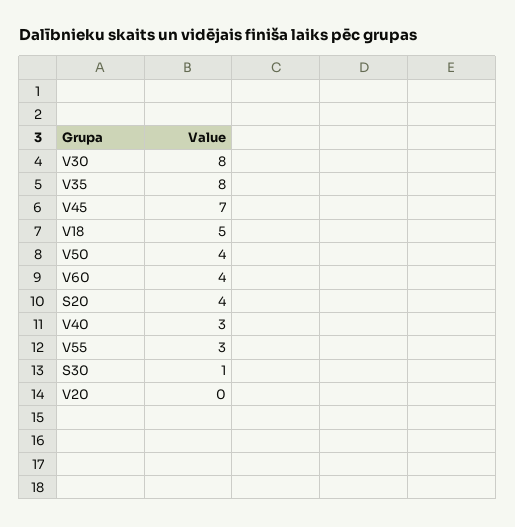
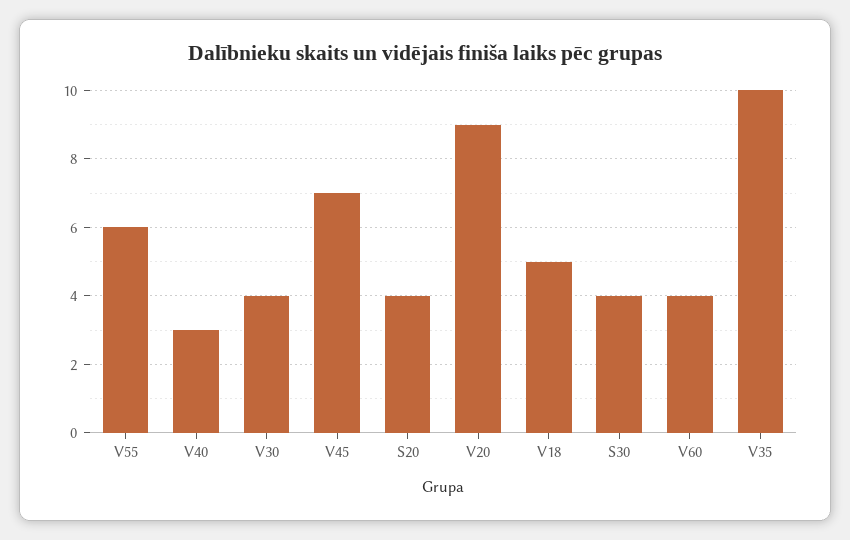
  {
-   "V30": 8,
+   "V30": 4,
-   "V35": 8,
+   "V35": 10,
    "V45": 7,
    "V18": 5,
-   "V50": 4,
    "V60": 4,
    "S20": 4,
    "V40": 3,
-   "V55": 3,
+   "V55": 6,
-   "S30": 1,
+   "S30": 4,
-   "V20": 0
+   "V20": 9
  }

